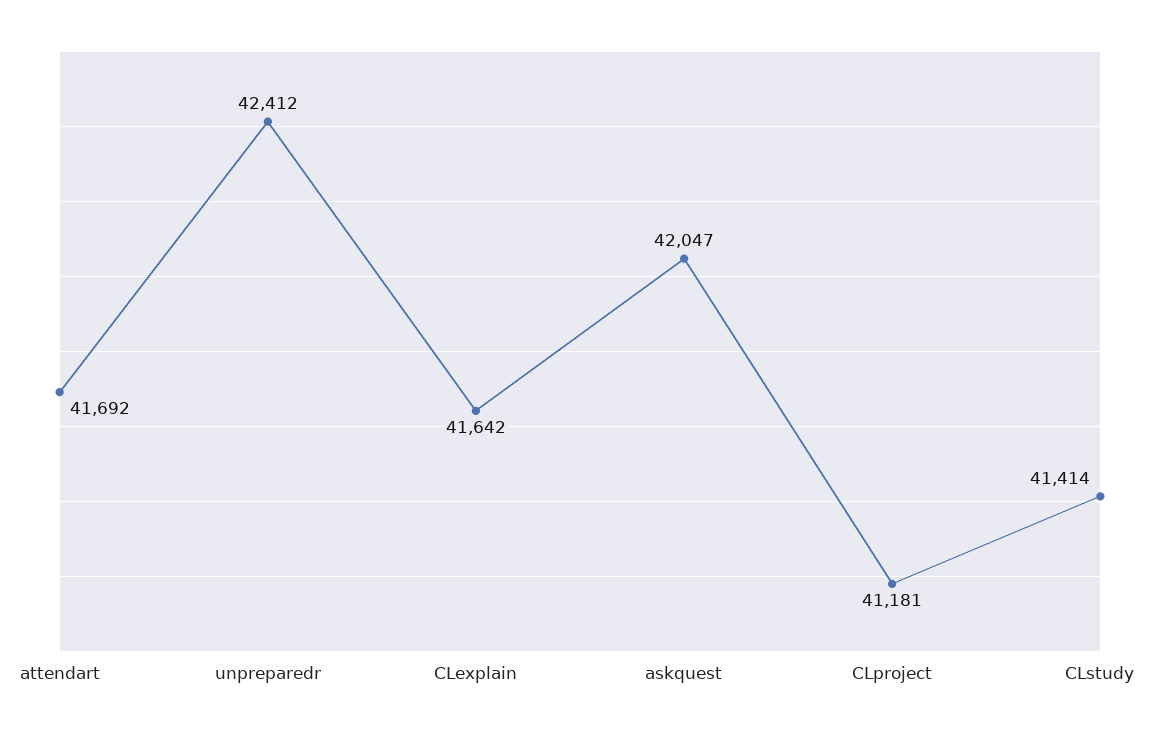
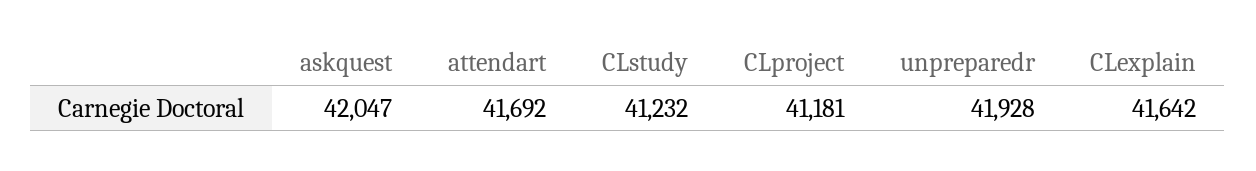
  {
    "attendart": 41692,
-   "unpreparedr": 42412,
+   "unpreparedr": 41928,
    "CLexplain": 41642,
    "askquest": 42047,
    "CLproject": 41181,
-   "CLstudy": 41414
+   "CLstudy": 41232
  }

